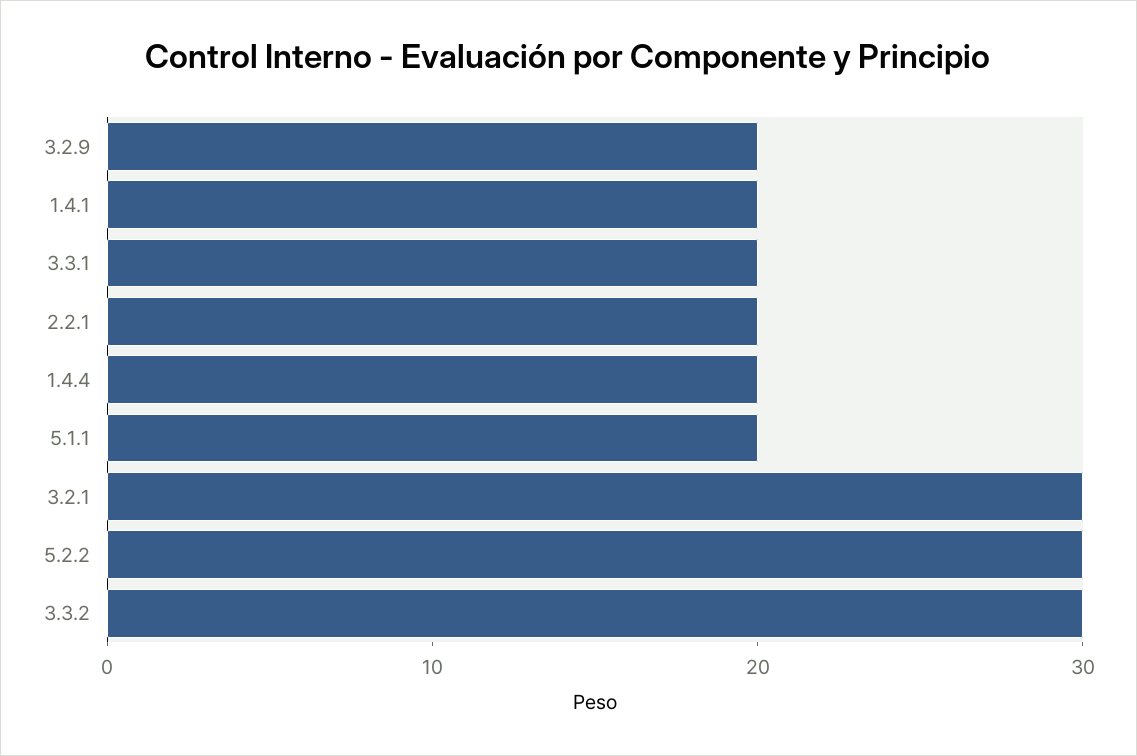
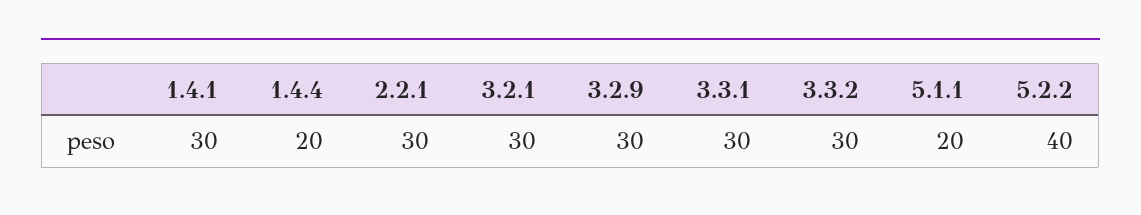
  {
-   "3.2.9": 20,
+   "3.2.9": 30,
-   "1.4.1": 20,
+   "1.4.1": 30,
-   "3.3.1": 20,
+   "3.3.1": 30,
-   "2.2.1": 20,
+   "2.2.1": 30,
    "1.4.4": 20,
    "5.1.1": 20,
    "3.2.1": 30,
-   "5.2.2": 30,
+   "5.2.2": 40,
    "3.3.2": 30
  }

